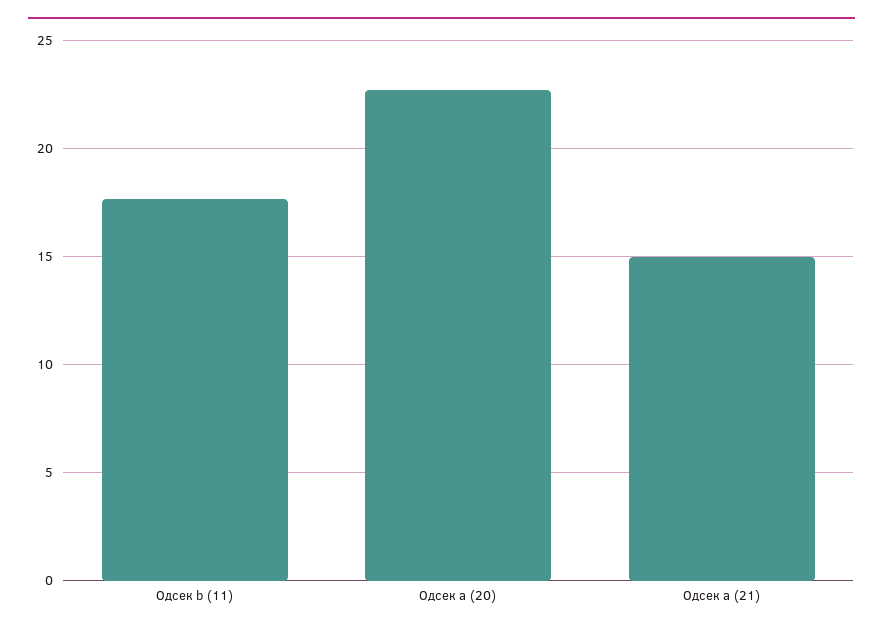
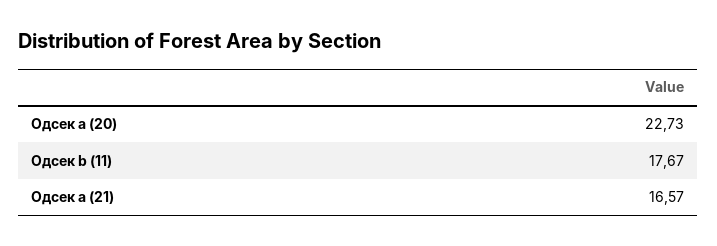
  {
    "Одсек b (11)": 17.67,
    "Одсек a (20)": 22.73,
-   "Одсек a (21)": 15
+   "Одсек a (21)": 16.57
  }

